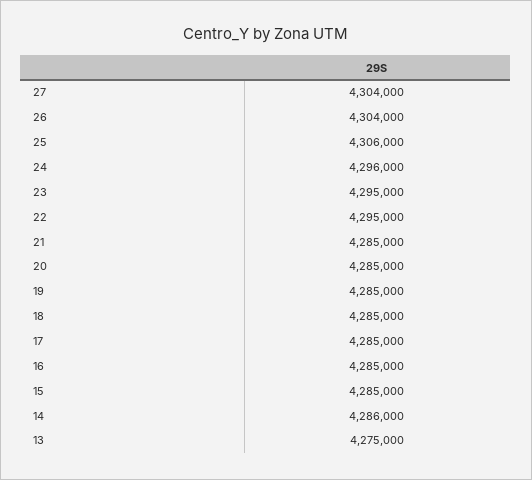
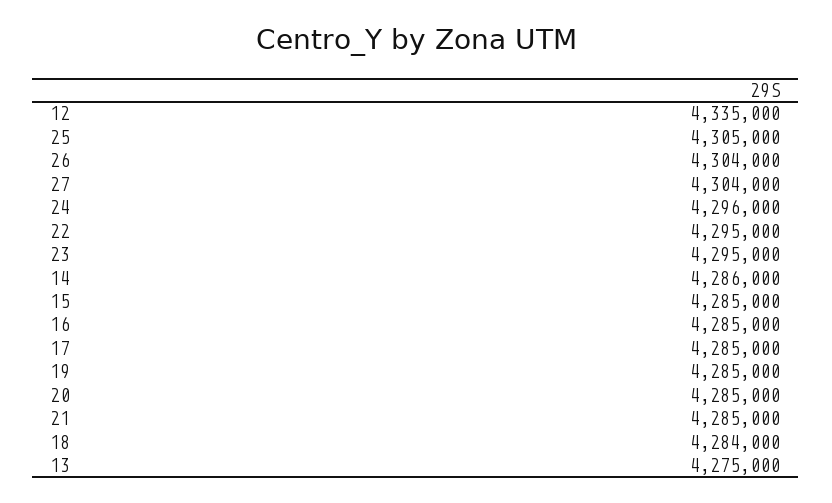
  {
    "27": 4304000,
    "26": 4304000,
-   "25": 4306000,
+   "25": 4305000,
    "24": 4296000,
    "23": 4295000,
    "22": 4295000,
    "21": 4285000,
    "20": 4285000,
    "19": 4285000,
-   "18": 4285000,
+   "18": 4284000,
    "17": 4285000,
    "16": 4285000,
    "15": 4285000,
    "14": 4286000,
-   "13": 4275000
+   "13": 4275000,
+   "12": 4335000
  }

